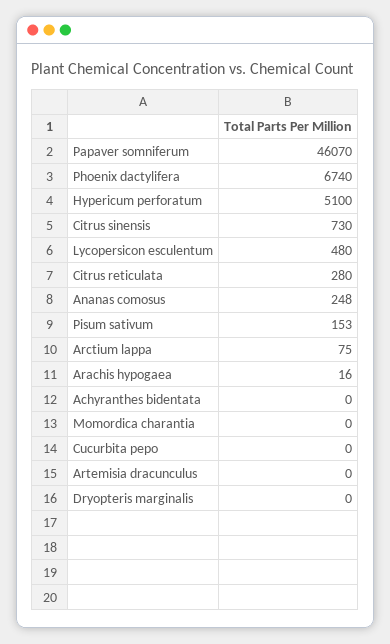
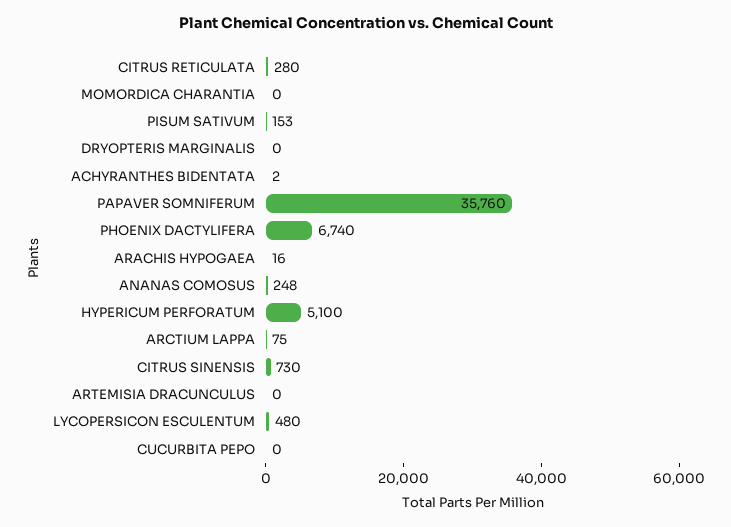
  {
-   "Papaver somniferum": 46070,
+   "Papaver somniferum": 35760,
    "Phoenix dactylifera": 6740,
    "Hypericum perforatum": 5100,
    "Citrus sinensis": 730,
    "Lycopersicon esculentum": 480,
    "Citrus reticulata": 280,
    "Ananas comosus": 248,
    "Pisum sativum": 153,
    "Arctium lappa": 75,
    "Arachis hypogaea": 16,
-   "Achyranthes bidentata": 0,
+   "Achyranthes bidentata": 2,
    "Momordica charantia": 0,
    "Cucurbita pepo": 0,
    "Artemisia dracunculus": 0,
    "Dryopteris marginalis": 0
  }

